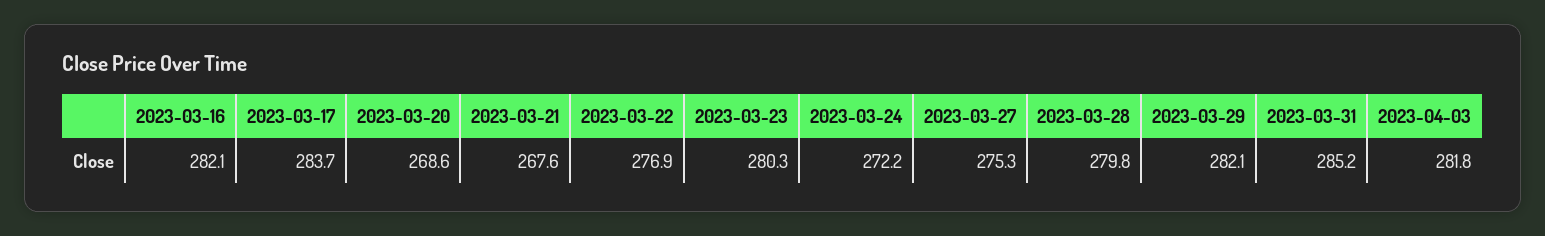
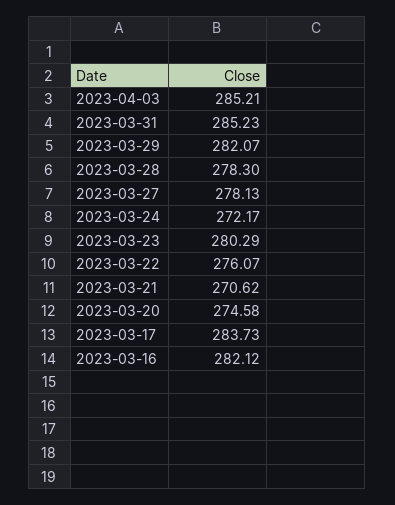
  {
    "2023-03-16": 282.12,
    "2023-03-17": 283.73,
-   "2023-03-20": 268.6,
+   "2023-03-20": 274.58,
-   "2023-03-21": 267.6,
+   "2023-03-21": 270.62,
-   "2023-03-22": 276.9,
+   "2023-03-22": 276.07,
    "2023-03-23": 280.29,
    "2023-03-24": 272.17,
-   "2023-03-27": 275.3,
+   "2023-03-27": 278.13,
-   "2023-03-28": 279.8,
+   "2023-03-28": 278.3,
    "2023-03-29": 282.07,
    "2023-03-31": 285.23,
-   "2023-04-03": 281.8
+   "2023-04-03": 285.21
  }

